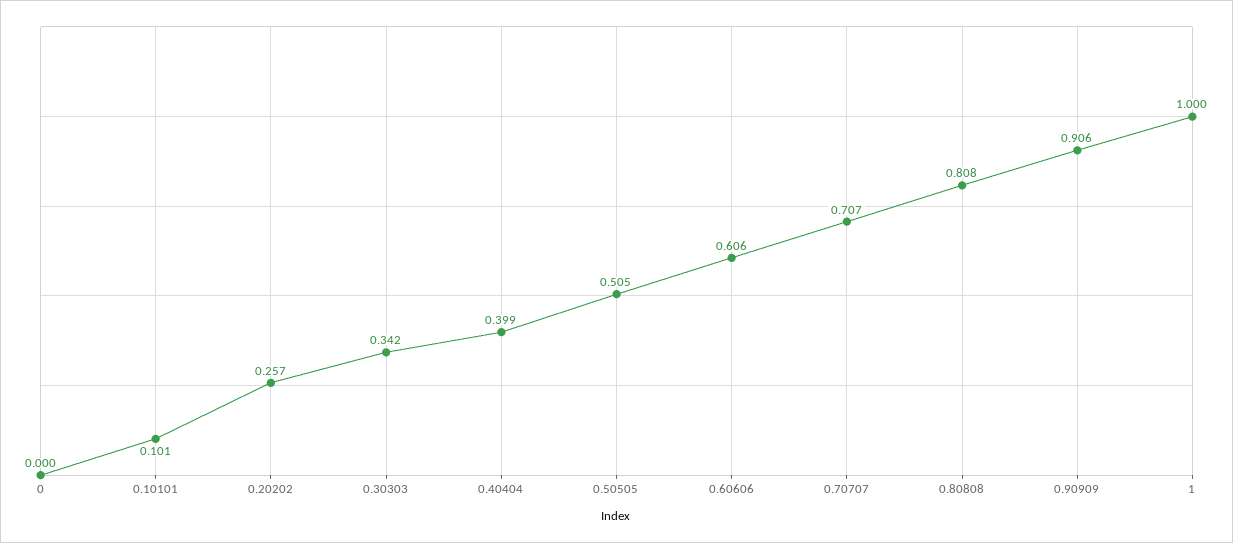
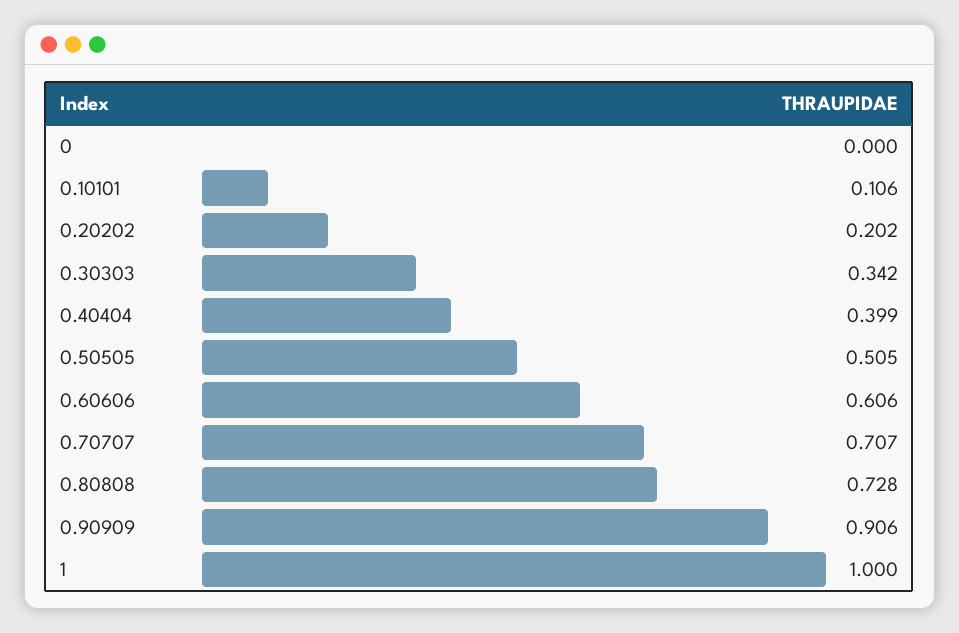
  {
    "0": 0,
-   "0.10101": 0.101,
+   "0.10101": 0.106,
-   "0.20202": 0.257,
+   "0.20202": 0.202,
    "0.30303": 0.342,
    "0.40404": 0.399,
    "0.50505": 0.505,
    "0.60606": 0.606,
    "0.70707": 0.707,
-   "0.80808": 0.808,
+   "0.80808": 0.728,
    "0.90909": 0.906,
    "1": 1
  }

